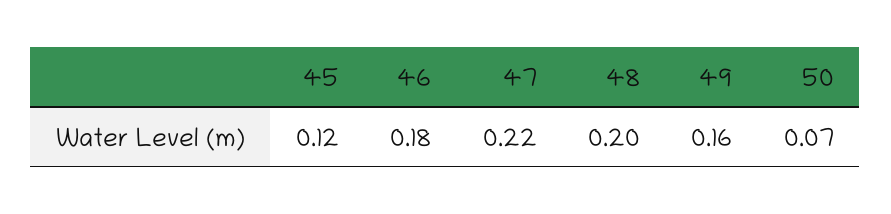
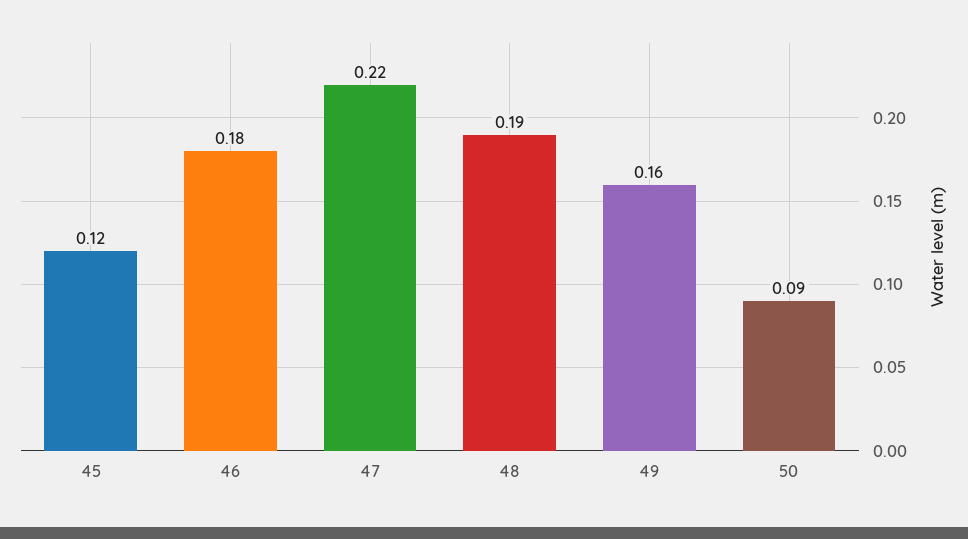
  {
    "45": 0.12,
    "46": 0.18,
    "47": 0.22,
-   "48": 0.2,
+   "48": 0.19,
    "49": 0.16,
-   "50": 0.07
+   "50": 0.09
  }

